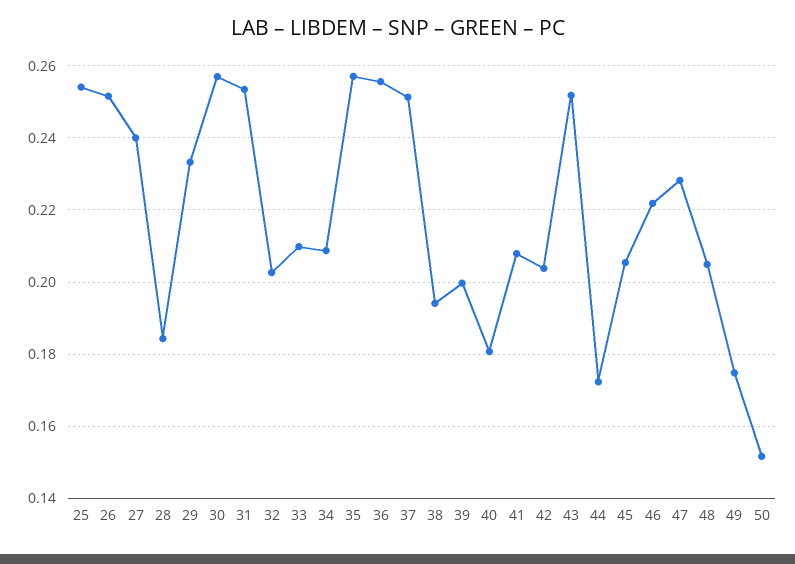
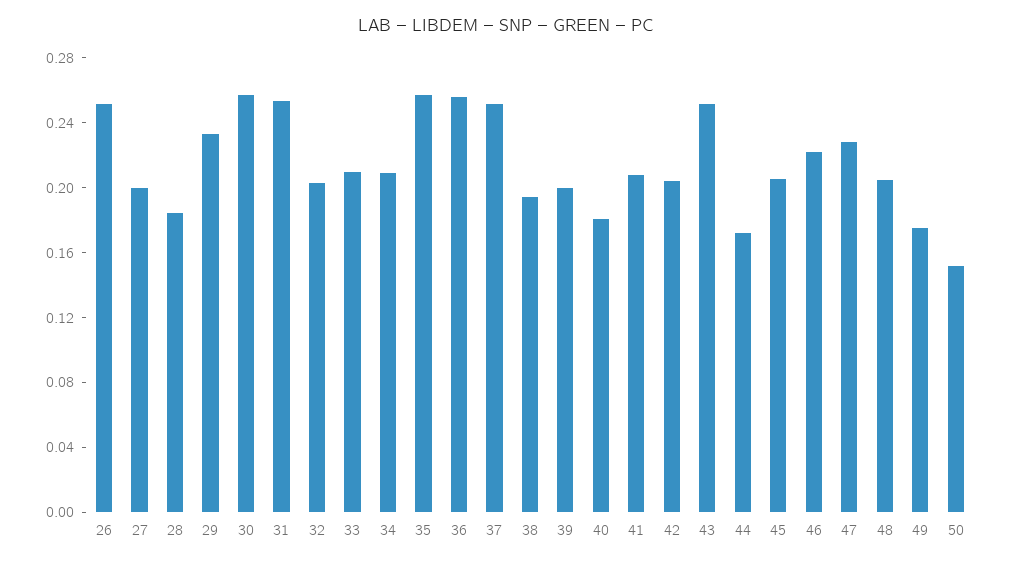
  {
-   "25": 0.254,
    "26": 0.252,
-   "27": 0.24,
+   "27": 0.2,
    "28": 0.184,
    "29": 0.234,
    "30": 0.258,
    "31": 0.254,
    "32": 0.202,
    "33": 0.21,
    "34": 0.208,
    "35": 0.258,
    "36": 0.256,
    "37": 0.252,
    "38": 0.194,
    "39": 0.2,
    "40": 0.18,
    "41": 0.208,
    "42": 0.204,
    "43": 0.252,
    "44": 0.172,
    "45": 0.206,
    "46": 0.222,
    "47": 0.228,
    "48": 0.204,
    "49": 0.174,
    "50": 0.152
  }

